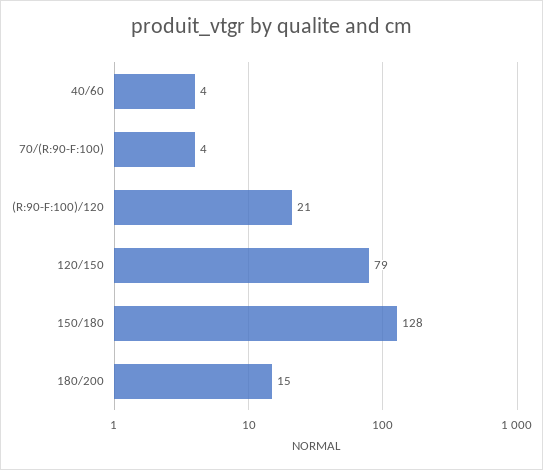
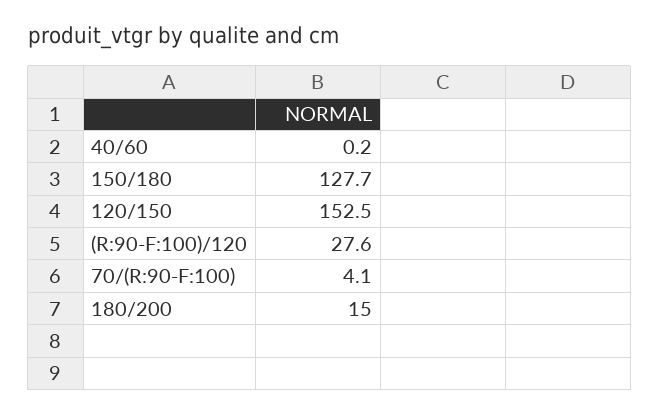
  {
-   "40/60": 4,
+   "40/60": 0.2,
    "70/(R:90-F:100)": 4.1,
-   "(R:90-F:100)/120": 21,
+   "(R:90-F:100)/120": 27.6,
-   "120/150": 79,
+   "120/150": 152.5,
    "150/180": 127.7,
    "180/200": 15
  }

